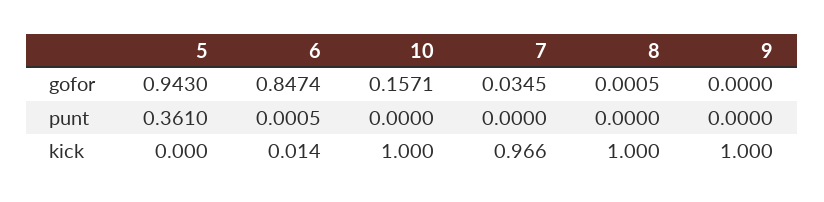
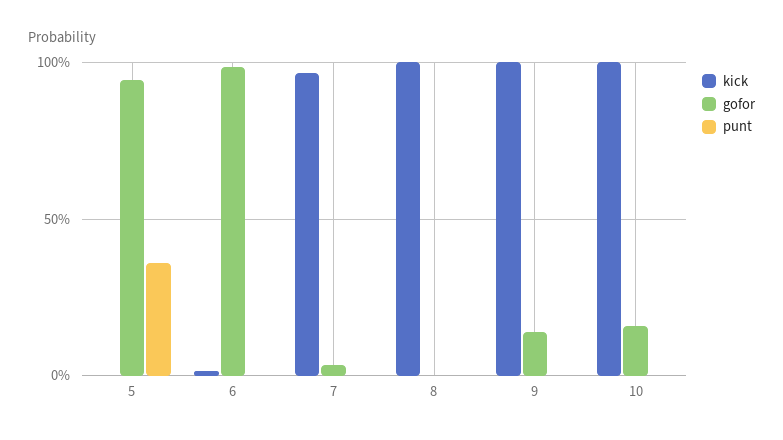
  {
    "gofor": {
      "5": 0.943,
-     "6": 0.8474,
+     "6": 1,
      "10": 0.1571,
      "7": 0.0345,
      "8": 0.0005,
-     "9": 0
+     "9": 0.15
    },
    "punt": {
      "5": 0.361,
      "6": 0.0005,
      "10": 0,
      "7": 0,
      "8": 0,
      "9": 0
    },
    "kick": {
      "5": 0,
      "6": 0.014,
      "10": 1,
      "7": 0.966,
      "8": 1,
      "9": 1
    }
  }

